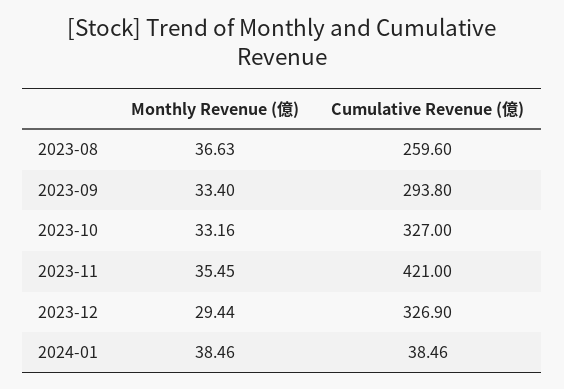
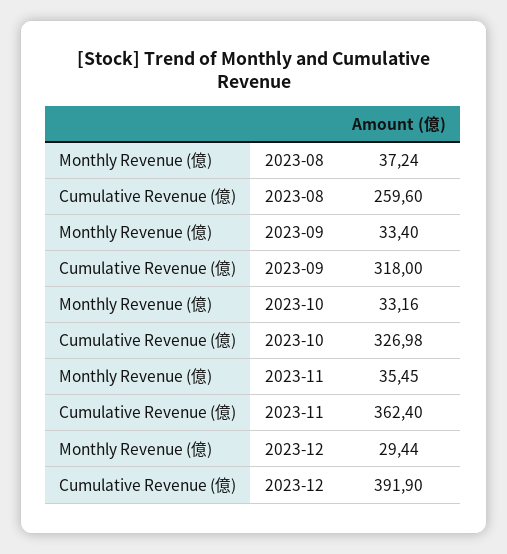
  {
    "Monthly Revenue (億)": {
-     "2023-08": 36.63,
+     "2023-08": 37.24,
      "2023-09": 33.4,
      "2023-10": 33.16,
      "2023-11": 35.45,
-     "2023-12": 29.44,
+     "2023-12": 29.44
-     "2024-01": 38.46
    },
    "Cumulative Revenue (億)": {
      "2023-08": 259.6,
-     "2023-09": 293.8,
+     "2023-09": 318,
-     "2023-10": 327,
+     "2023-10": 326.98,
-     "2023-11": 421,
+     "2023-11": 362.4,
-     "2023-12": 326.9,
+     "2023-12": 391.9
-     "2024-01": 38.46
    }
  }

